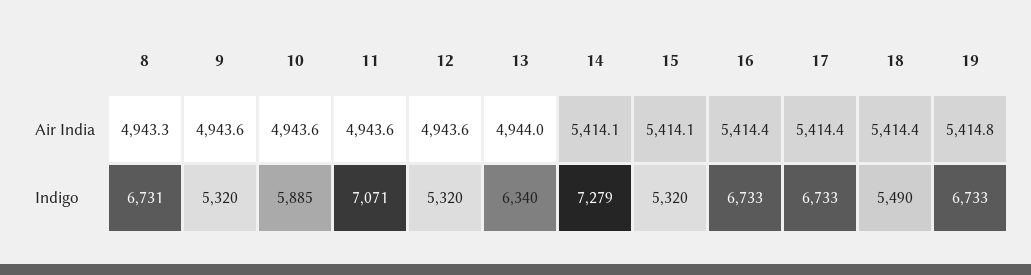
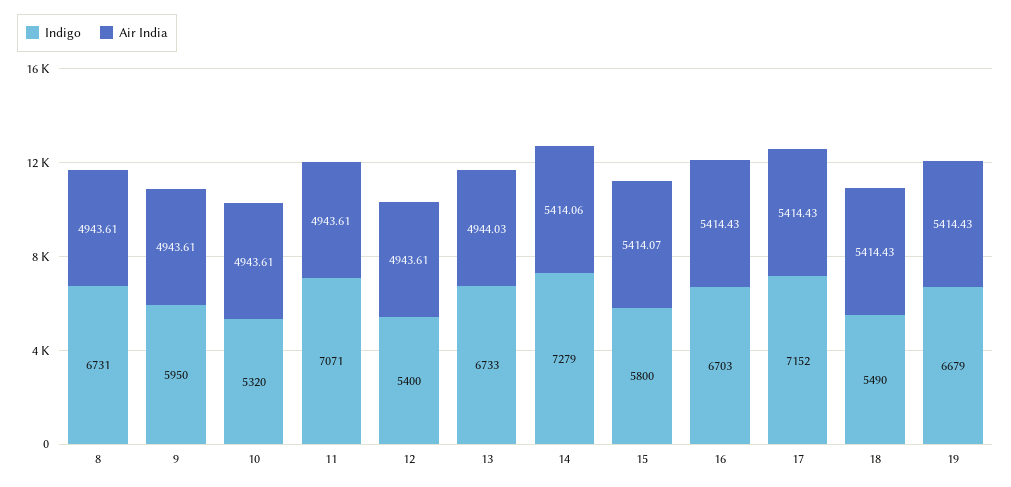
  {
    "Air India": {
-     "8": 4943.3,
+     "8": 4943.61,
      "9": 4943.61,
      "10": 4943.61,
      "11": 4943.61,
      "12": 4943.61,
      "13": 4944.03,
      "14": 5414.06,
      "15": 5414.07,
      "16": 5414.43,
      "17": 5414.43,
      "18": 5414.43,
-     "19": 5414.8
+     "19": 5414.43
    },
    "Indigo": {
      "8": 6731,
-     "9": 5320,
+     "9": 5950,
-     "10": 5885,
+     "10": 5320,
      "11": 7071,
-     "12": 5320,
+     "12": 5400,
-     "13": 6340,
+     "13": 6733,
      "14": 7279,
-     "15": 5320,
+     "15": 5800,
-     "16": 6733,
+     "16": 6703,
-     "17": 6733,
+     "17": 7152,
      "18": 5490,
-     "19": 6733
+     "19": 6679
    }
  }

